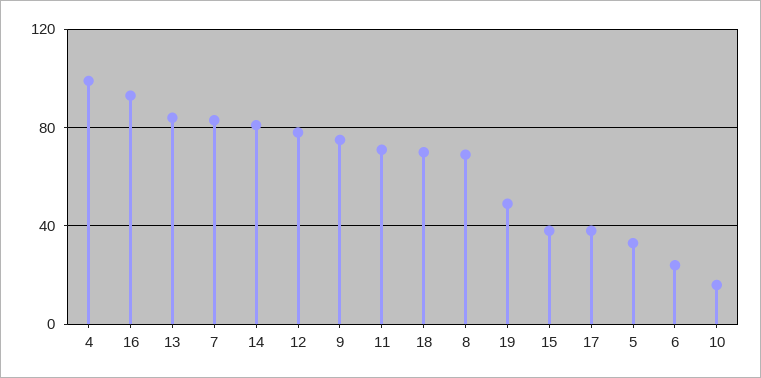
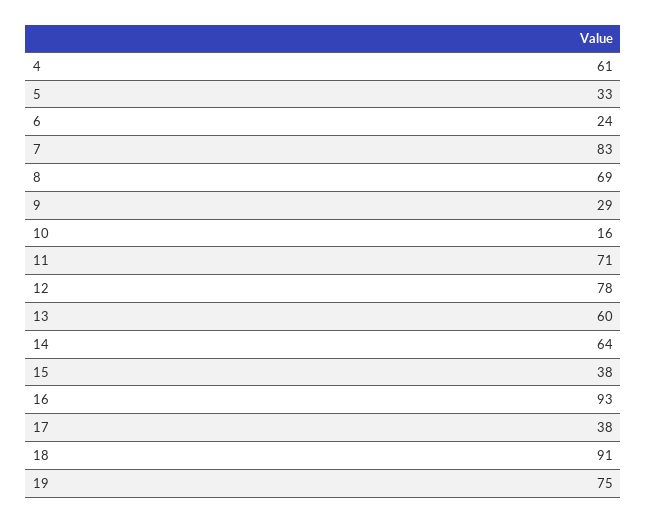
  {
-   "4": 100,
+   "4": 61,
    "16": 93,
-   "13": 85,
+   "13": 60,
    "7": 83,
-   "14": 80,
+   "14": 64,
    "12": 78,
-   "9": 75,
+   "9": 29,
    "11": 71,
-   "18": 70,
+   "18": 91,
    "8": 69,
-   "19": 50,
+   "19": 75,
    "15": 38,
    "17": 38,
    "5": 33,
    "6": 24,
    "10": 16
  }

